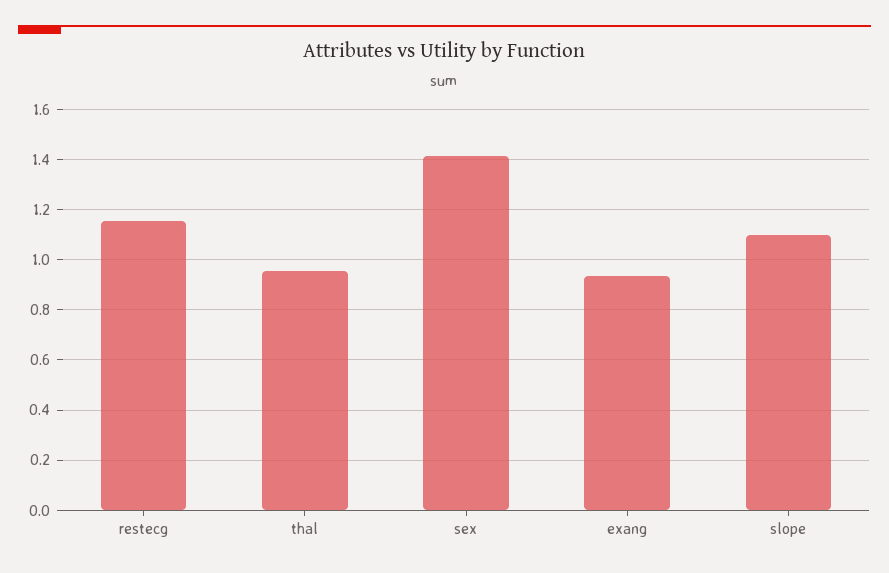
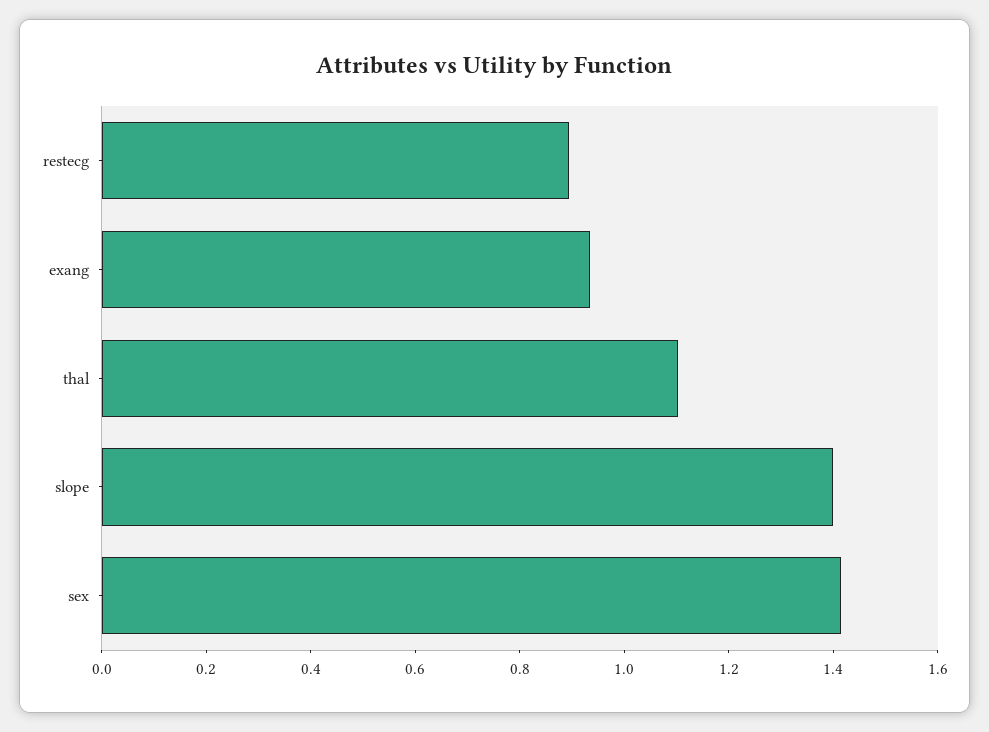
  {
-   "restecg": 1.15,
+   "restecg": 0.9,
-   "thal": 0.95,
+   "thal": 1.1,
    "sex": 1.425,
    "exang": 0.925,
-   "slope": 1.1
+   "slope": 1.4
  }

